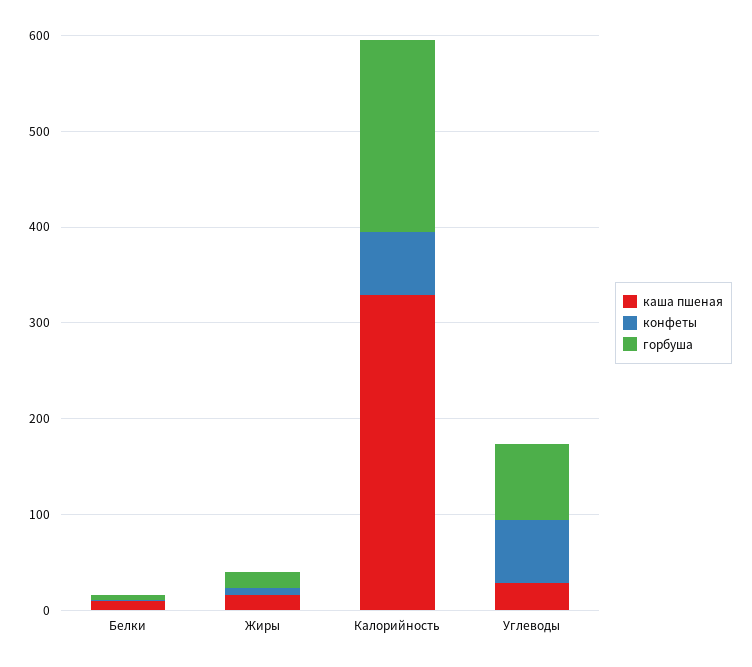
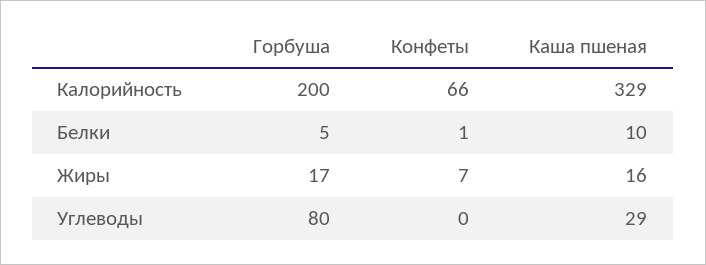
  {
    "каша пшеная": {
      "Белки": 10,
      "Жиры": 16,
      "Калорийность": 329,
      "Углеводы": 29
    },
    "конфеты": {
      "Белки": 1,
      "Жиры": 7,
      "Калорийность": 66,
-     "Углеводы": 60
+     "Углеводы": 0
    },
    "горбуша": {
      "Белки": 5,
      "Жиры": 17,
      "Калорийность": 200,
      "Углеводы": 80
    }
  }

